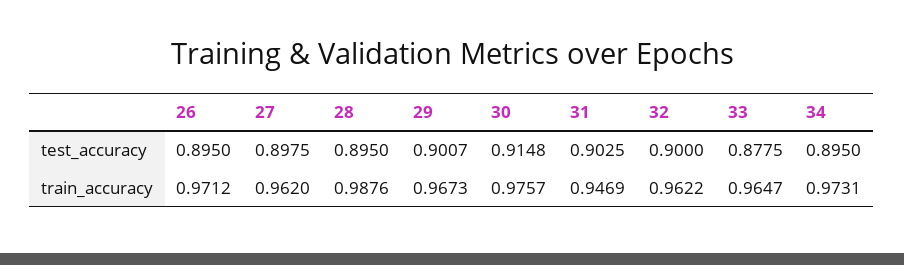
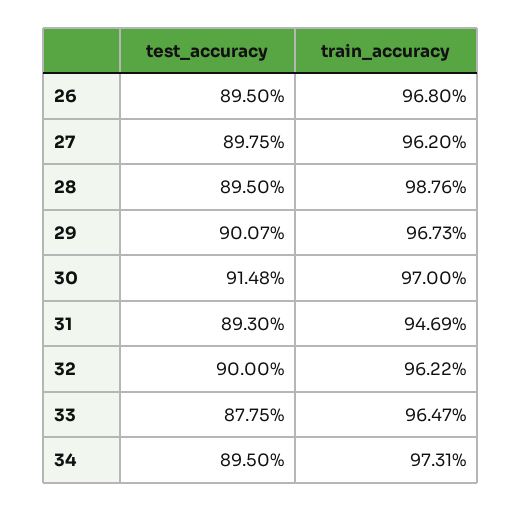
  {
    "26": {
      "test_accuracy": 0.895,
-     "train_accuracy": 0.9712
+     "train_accuracy": 0.968
    },
    "27": {
      "test_accuracy": 0.8975,
      "train_accuracy": 0.962
    },
    "28": {
      "test_accuracy": 0.895,
      "train_accuracy": 0.9876
    },
    "29": {
      "test_accuracy": 0.9007,
      "train_accuracy": 0.9673
    },
    "30": {
      "test_accuracy": 0.9148,
-     "train_accuracy": 0.9757
+     "train_accuracy": 0.97
    },
    "31": {
-     "test_accuracy": 0.9025,
+     "test_accuracy": 0.893,
      "train_accuracy": 0.9469
    },
    "32": {
      "test_accuracy": 0.9,
      "train_accuracy": 0.9622
    },
    "33": {
      "test_accuracy": 0.8775,
      "train_accuracy": 0.9647
    },
    "34": {
      "test_accuracy": 0.895,
      "train_accuracy": 0.9731
    }
  }

